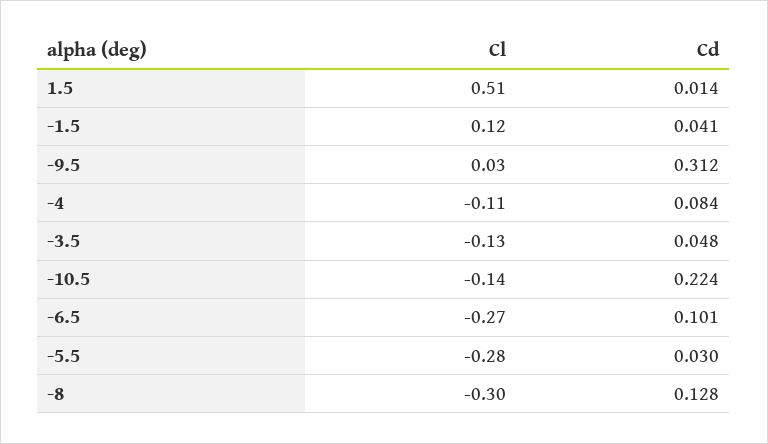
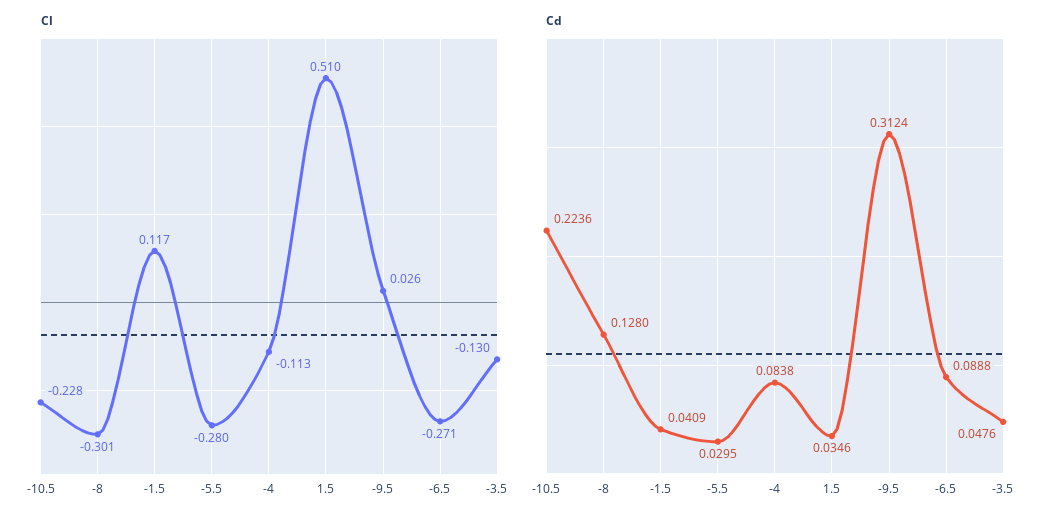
  {
    "Cl": {
      "1.5": 0.51,
      "-1.5": 0.117,
      "-9.5": 0.026,
      "-4": -0.113,
      "-3.5": -0.13,
-     "-10.5": -0.14,
+     "-10.5": -0.228,
      "-6.5": -0.271,
      "-5.5": -0.28,
      "-8": -0.301
    },
    "Cd": {
-     "1.5": 0.014,
+     "1.5": 0.0346,
      "-1.5": 0.0409,
      "-9.5": 0.3124,
      "-4": 0.0838,
      "-3.5": 0.0476,
      "-10.5": 0.2236,
-     "-6.5": 0.101,
+     "-6.5": 0.0888,
      "-5.5": 0.0295,
      "-8": 0.128
    }
  }

